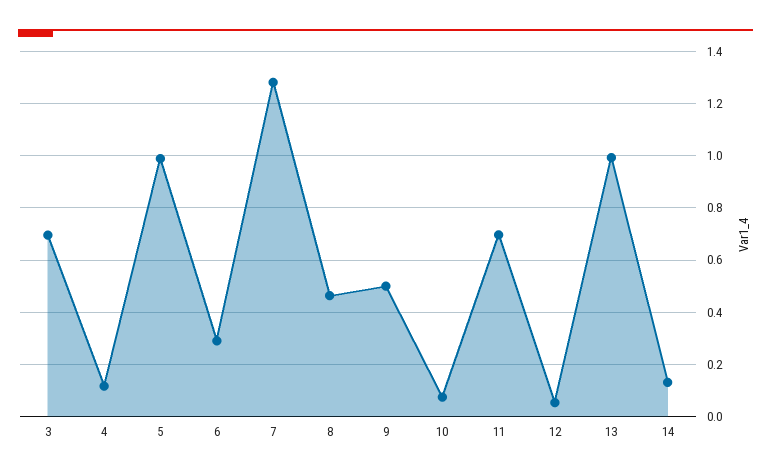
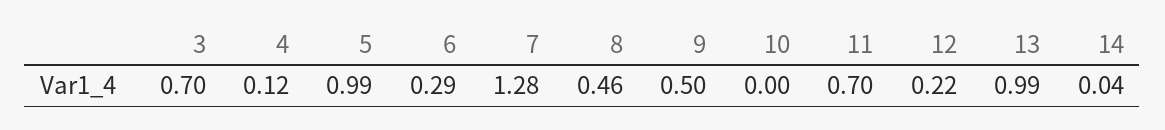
  {
    "3": 0.7,
    "4": 0.12,
    "5": 0.99,
    "6": 0.29,
    "7": 1.28,
    "8": 0.46,
    "9": 0.5,
-   "10": 0.075,
+   "10": 0,
    "11": 0.7,
-   "12": 0.05,
+   "12": 0.22,
    "13": 0.99,
-   "14": 0.125
+   "14": 0.04
  }

